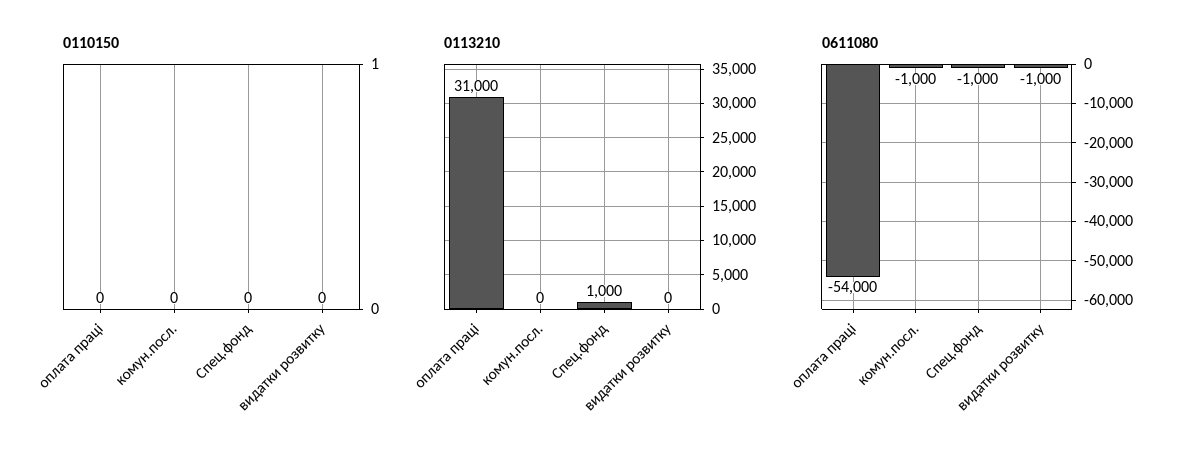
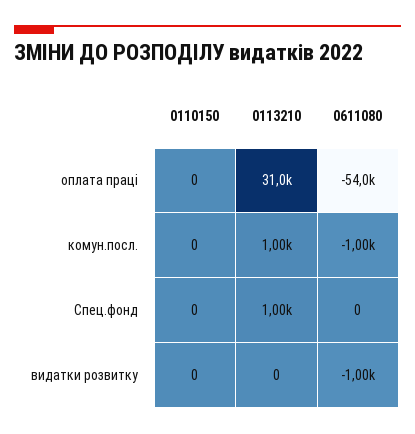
  {
    "0110150": {
      "оплата праці": 0,
      "комун.посл.": 0,
      "Спец.фонд": 0,
      "видатки розвитку": 0
    },
    "0113210": {
      "оплата праці": 31000,
-     "комун.посл.": 0,
+     "комун.посл.": 1000,
      "Спец.фонд": 1000,
      "видатки розвитку": 0
    },
    "0611080": {
      "оплата праці": -54000,
      "комун.посл.": -1000,
-     "Спец.фонд": -1000,
+     "Спец.фонд": 0,
      "видатки розвитку": -1000
    }
  }

